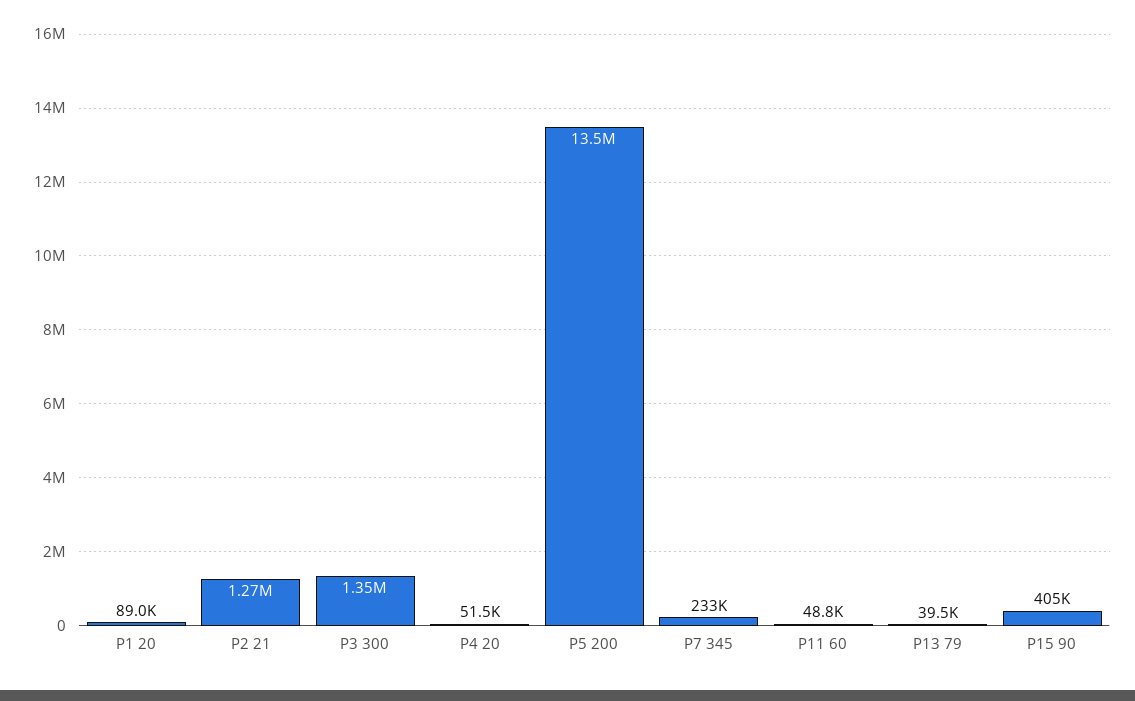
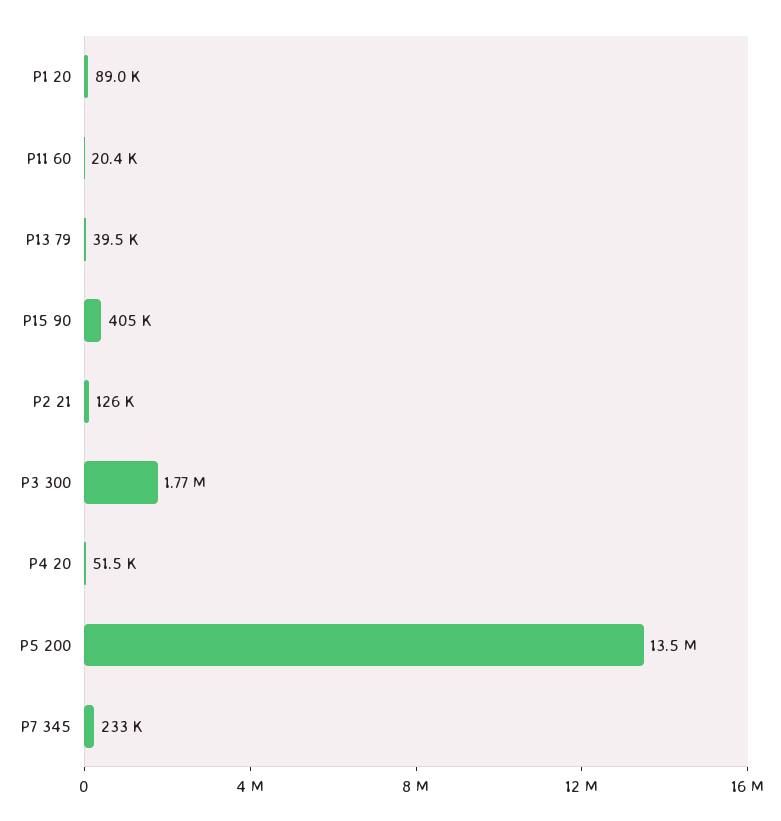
  {
    "P1 20": 89000,
-   "P2 21": 1270000,
+   "P2 21": 126000,
-   "P3 300": 1350000,
+   "P3 300": 1770000,
    "P4 20": 51500,
    "P5 200": 13500000,
    "P7 345": 233000,
-   "P11 60": 48800,
+   "P11 60": 20400,
    "P13 79": 39500,
    "P15 90": 405000
  }

